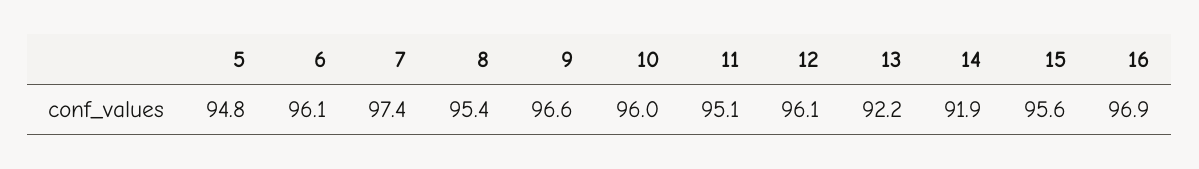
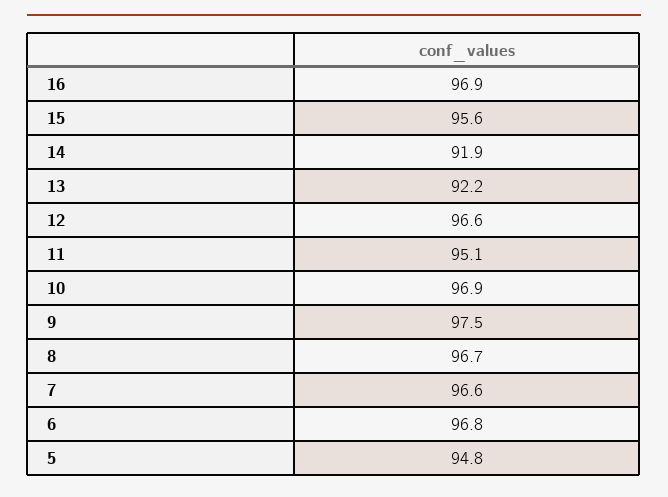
  {
    "5": 94.8,
-   "6": 96.1,
+   "6": 96.8,
-   "7": 97.4,
+   "7": 96.6,
-   "8": 95.4,
+   "8": 96.7,
-   "9": 96.6,
+   "9": 97.5,
-   "10": 96,
+   "10": 96.9,
    "11": 95.1,
-   "12": 96.1,
+   "12": 96.6,
    "13": 92.2,
    "14": 91.9,
    "15": 95.6,
    "16": 96.9
  }

